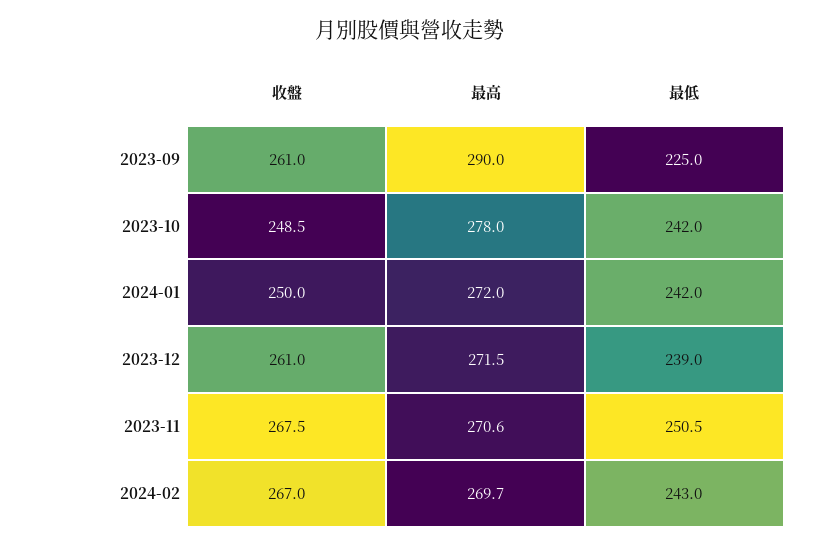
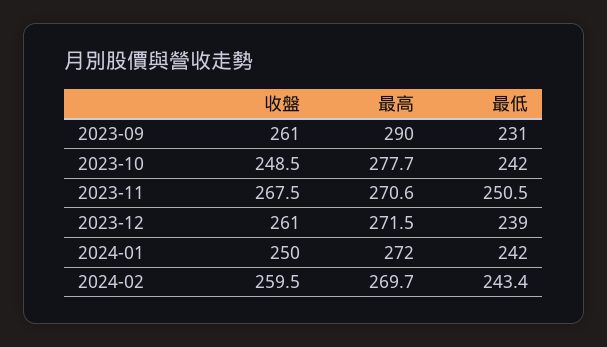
  {
    "收盤": {
      "2023-09": 261,
      "2023-10": 248.5,
      "2024-01": 250,
      "2023-12": 261,
      "2023-11": 267.5,
-     "2024-02": 267
+     "2024-02": 259.5
    },
    "最高": {
      "2023-09": 290,
-     "2023-10": 278,
+     "2023-10": 277.7,
      "2024-01": 272,
      "2023-12": 271.5,
      "2023-11": 270.6,
      "2024-02": 269.7
    },
    "最低": {
-     "2023-09": 225,
+     "2023-09": 231,
      "2023-10": 242,
      "2024-01": 242,
      "2023-12": 239,
      "2023-11": 250.5,
-     "2024-02": 243
+     "2024-02": 243.4
    }
  }

